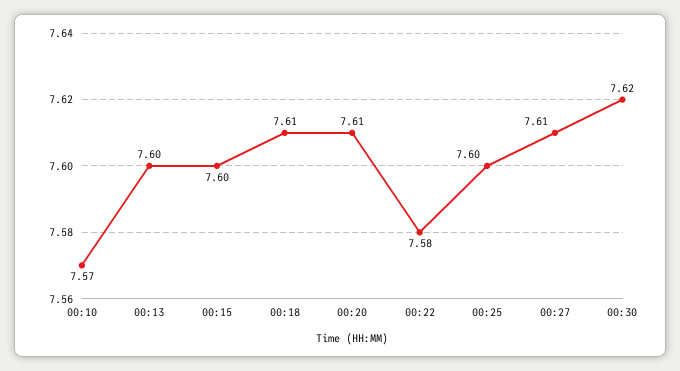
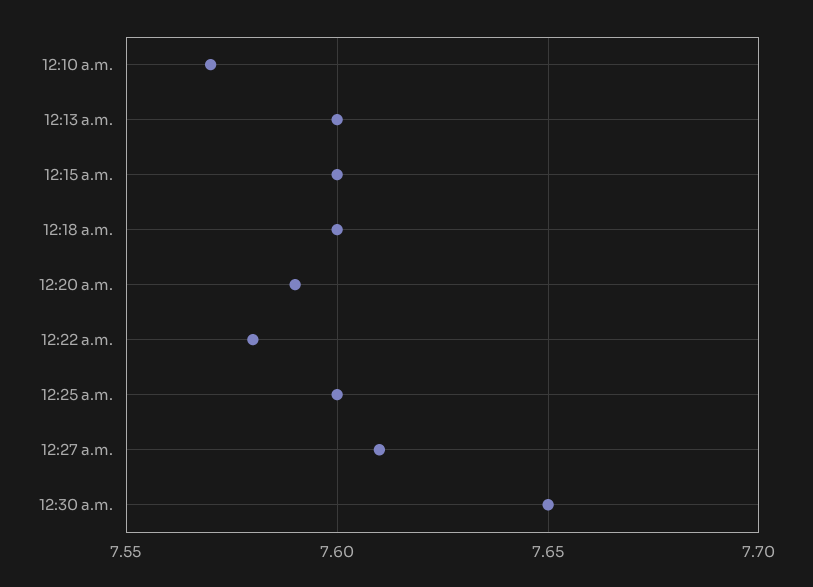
  {
    "00:10": 7.57,
    "00:13": 7.6,
    "00:15": 7.6,
-   "00:18": 7.61,
+   "00:18": 7.6,
-   "00:20": 7.61,
+   "00:20": 7.59,
    "00:22": 7.58,
    "00:25": 7.6,
    "00:27": 7.61,
-   "00:30": 7.62
+   "00:30": 7.65
  }

